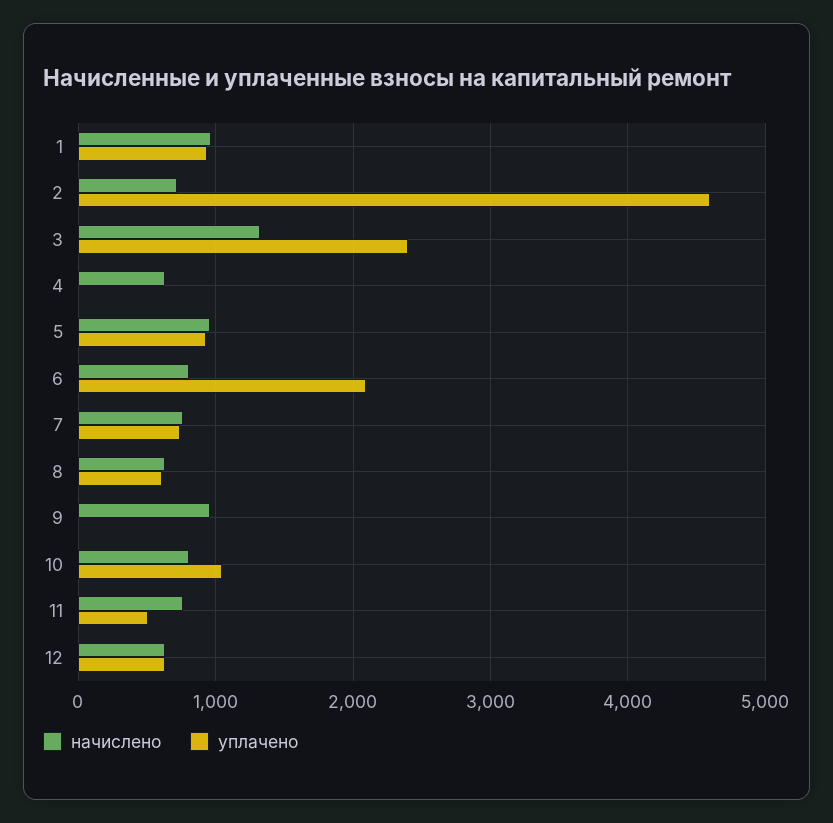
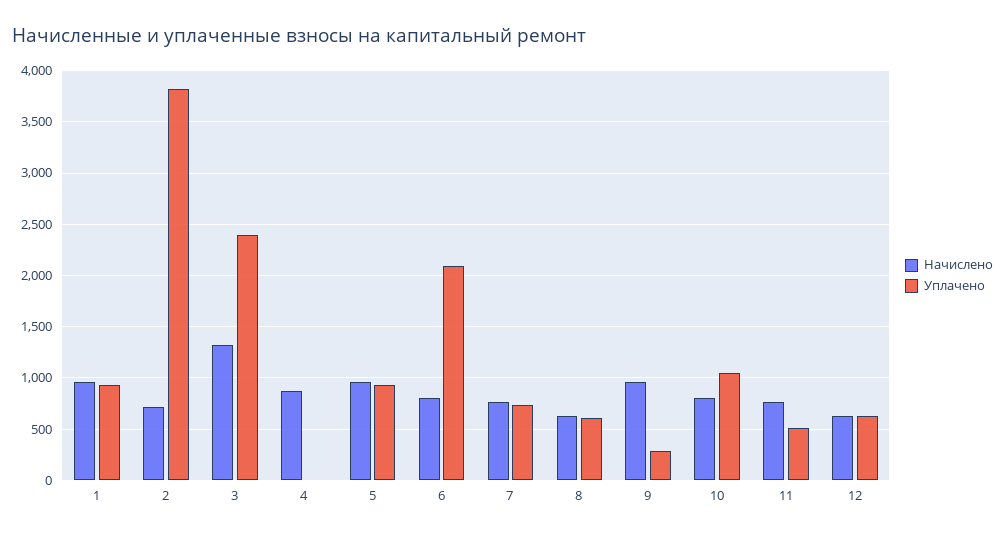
  {
    "начислено": {
      "1": 1000,
      "2": 700,
      "3": 1300,
-     "4": 600,
+     "4": 900,
      "5": 1000,
      "6": 800,
      "7": 800,
      "8": 600,
      "9": 1000,
      "10": 800,
      "11": 800,
      "12": 600
    },
    "уплачено": {
      "1": 900,
-     "2": 4600,
+     "2": 3800,
      "3": 2400,
      "4": 0,
      "5": 900,
      "6": 2100,
      "7": 700,
      "8": 600,
-     "9": 0,
+     "9": 300,
      "10": 1000,
      "11": 500,
      "12": 600
    }
  }

